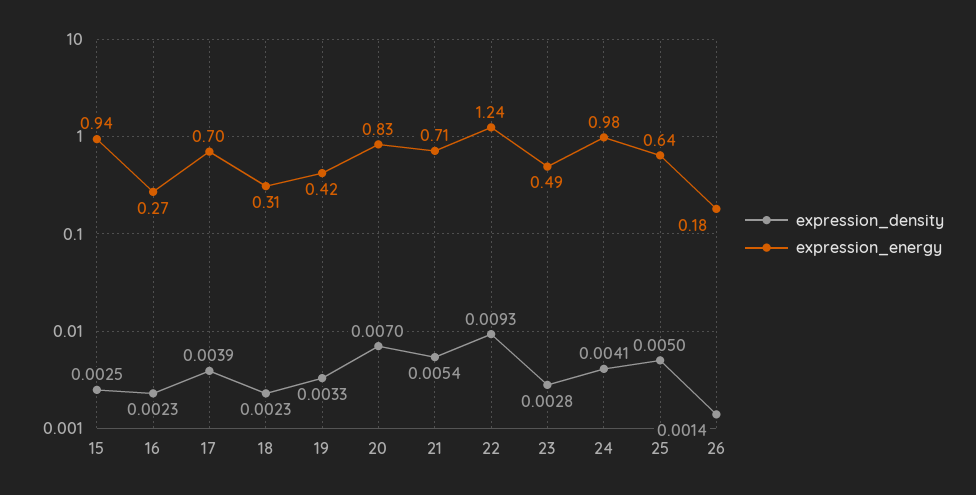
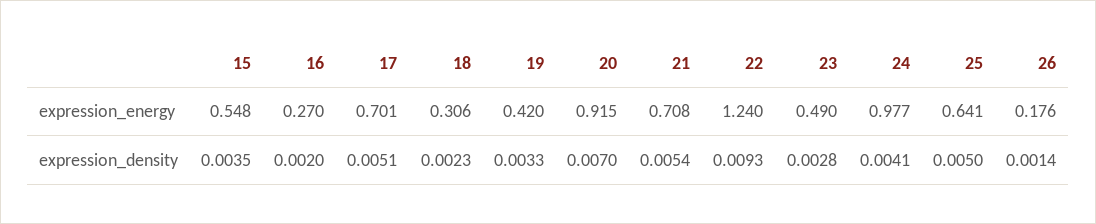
  {
    "expression_density": {
-     "15": 0.0025,
+     "15": 0.0035,
-     "16": 0.0023,
+     "16": 0.002,
-     "17": 0.0039,
+     "17": 0.0051,
      "18": 0.0023,
      "19": 0.0033,
      "20": 0.007,
      "21": 0.0054,
      "22": 0.0093,
      "23": 0.0028,
      "24": 0.0041,
      "25": 0.005,
      "26": 0.0014
    },
    "expression_energy": {
-     "15": 0.94,
+     "15": 0.548,
      "16": 0.27,
      "17": 0.701,
      "18": 0.306,
      "19": 0.42,
-     "20": 0.83,
+     "20": 0.915,
      "21": 0.708,
      "22": 1.24,
      "23": 0.49,
      "24": 0.977,
      "25": 0.641,
      "26": 0.176
    }
  }

